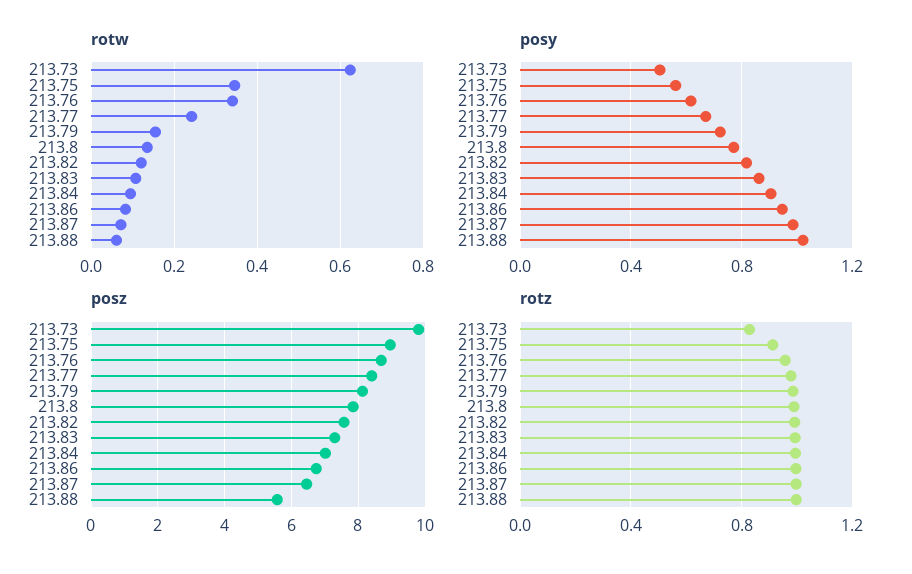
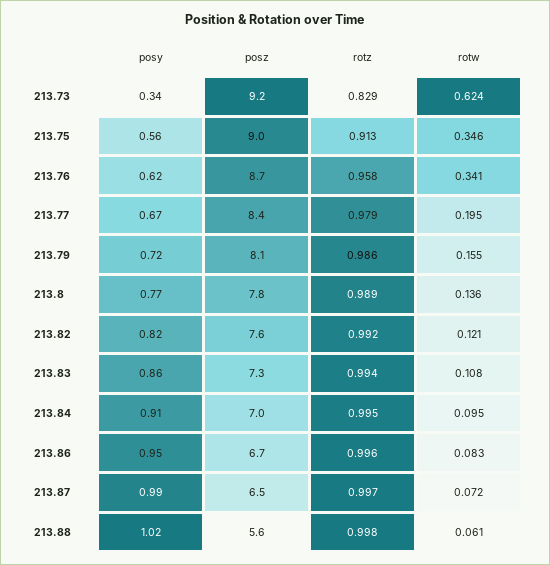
  {
    "rotw": {
      "213.73": 0.624,
      "213.75": 0.346,
      "213.76": 0.341,
-     "213.77": 0.24,
+     "213.77": 0.195,
      "213.79": 0.155,
      "213.8": 0.136,
      "213.82": 0.121,
      "213.83": 0.108,
      "213.84": 0.095,
      "213.86": 0.083,
      "213.87": 0.072,
      "213.88": 0.061
    },
    "posy": {
-     "213.73": 0.5,
+     "213.73": 0.34,
      "213.75": 0.56,
      "213.76": 0.62,
      "213.77": 0.67,
      "213.79": 0.72,
      "213.8": 0.77,
      "213.82": 0.82,
      "213.83": 0.86,
      "213.84": 0.91,
      "213.86": 0.95,
      "213.87": 0.99,
      "213.88": 1.02
    },
    "posz": {
-     "213.73": 9.8,
+     "213.73": 9.2,
      "213.75": 9,
      "213.76": 8.7,
      "213.77": 8.4,
      "213.79": 8.1,
      "213.8": 7.8,
      "213.82": 7.6,
      "213.83": 7.3,
      "213.84": 7,
      "213.86": 6.7,
      "213.87": 6.5,
      "213.88": 5.6
    },
    "rotz": {
      "213.73": 0.829,
      "213.75": 0.913,
      "213.76": 0.958,
      "213.77": 0.979,
      "213.79": 0.986,
      "213.8": 0.989,
      "213.82": 0.992,
      "213.83": 0.994,
      "213.84": 0.995,
      "213.86": 0.996,
      "213.87": 0.997,
      "213.88": 0.998
    }
  }

